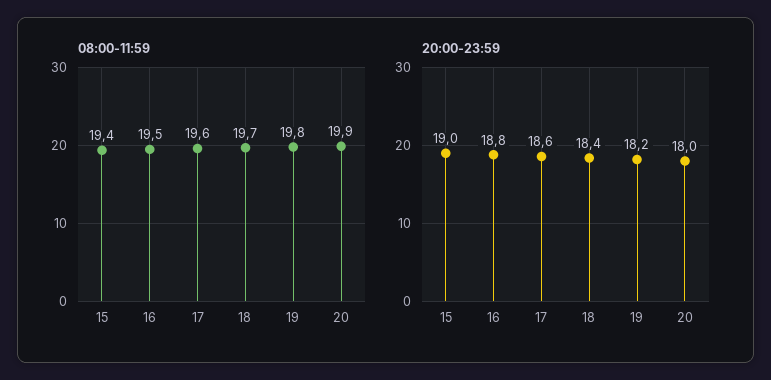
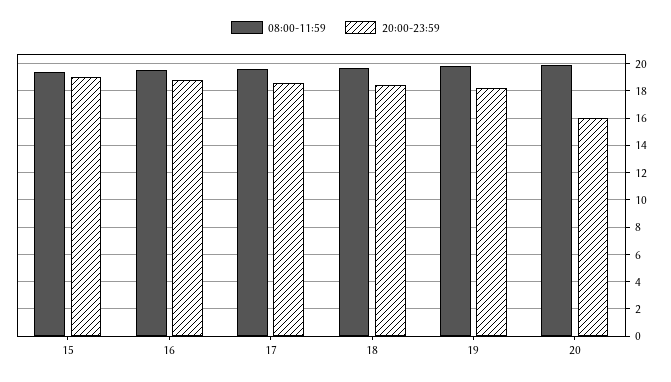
  {
    "08:00-11:59": {
      "15": 19.4,
      "16": 19.5,
      "17": 19.6,
      "18": 19.7,
      "19": 19.8,
      "20": 19.9
    },
    "20:00-23:59": {
      "15": 19,
      "16": 18.8,
      "17": 18.6,
      "18": 18.4,
      "19": 18.2,
-     "20": 18
+     "20": 16
    }
  }

